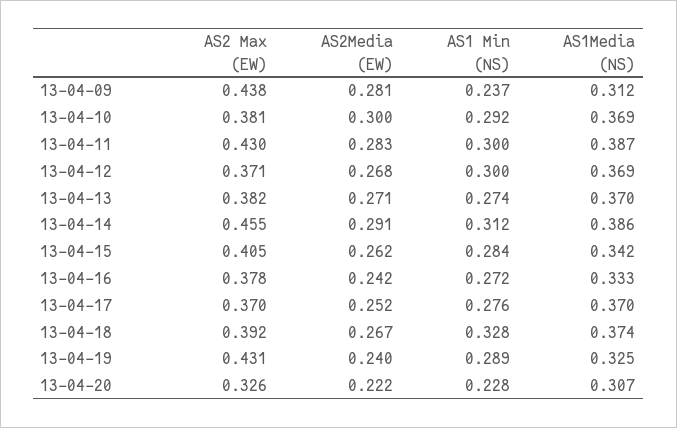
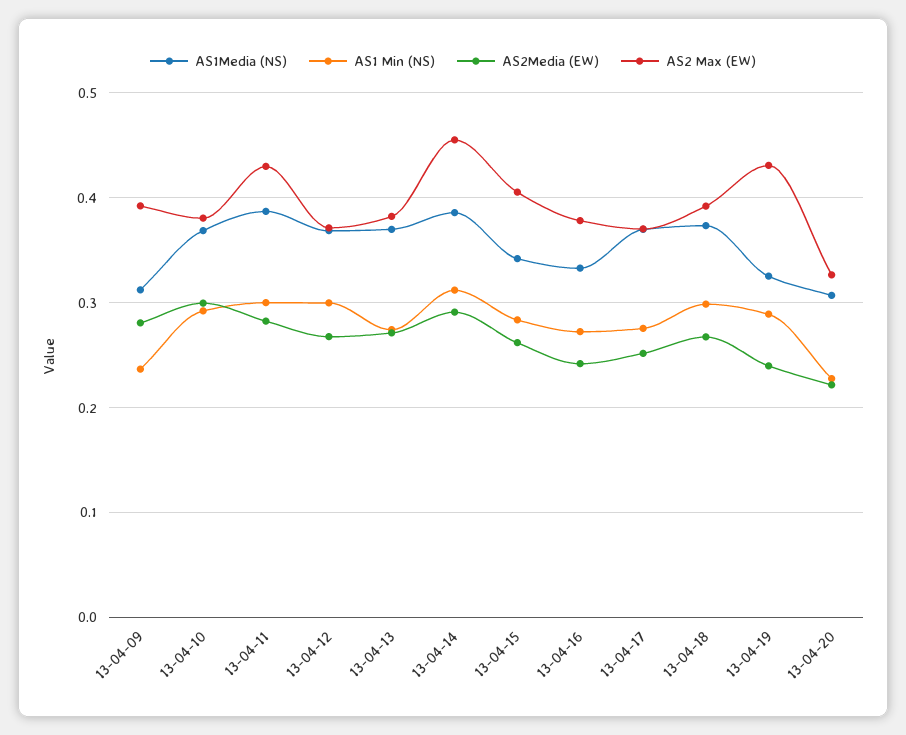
  {
    "AS2 Max (EW)": {
-     "13-04-09": 0.438,
+     "13-04-09": 0.39,
      "13-04-10": 0.381,
      "13-04-11": 0.43,
      "13-04-12": 0.371,
      "13-04-13": 0.382,
      "13-04-14": 0.455,
      "13-04-15": 0.405,
      "13-04-16": 0.378,
      "13-04-17": 0.37,
      "13-04-18": 0.392,
      "13-04-19": 0.431,
      "13-04-20": 0.326
    },
    "AS2Media (EW)": {
      "13-04-09": 0.281,
      "13-04-10": 0.3,
      "13-04-11": 0.283,
      "13-04-12": 0.268,
      "13-04-13": 0.271,
      "13-04-14": 0.291,
      "13-04-15": 0.262,
      "13-04-16": 0.242,
      "13-04-17": 0.252,
      "13-04-18": 0.267,
      "13-04-19": 0.24,
      "13-04-20": 0.222
    },
    "AS1 Min (NS)": {
      "13-04-09": 0.237,
      "13-04-10": 0.292,
      "13-04-11": 0.3,
      "13-04-12": 0.3,
      "13-04-13": 0.274,
      "13-04-14": 0.312,
      "13-04-15": 0.284,
      "13-04-16": 0.272,
      "13-04-17": 0.276,
-     "13-04-18": 0.328,
+     "13-04-18": 0.3,
      "13-04-19": 0.289,
      "13-04-20": 0.228
    },
    "AS1Media (NS)": {
      "13-04-09": 0.312,
      "13-04-10": 0.369,
      "13-04-11": 0.387,
      "13-04-12": 0.369,
      "13-04-13": 0.37,
      "13-04-14": 0.386,
      "13-04-15": 0.342,
      "13-04-16": 0.333,
      "13-04-17": 0.37,
      "13-04-18": 0.374,
      "13-04-19": 0.325,
      "13-04-20": 0.307
    }
  }

